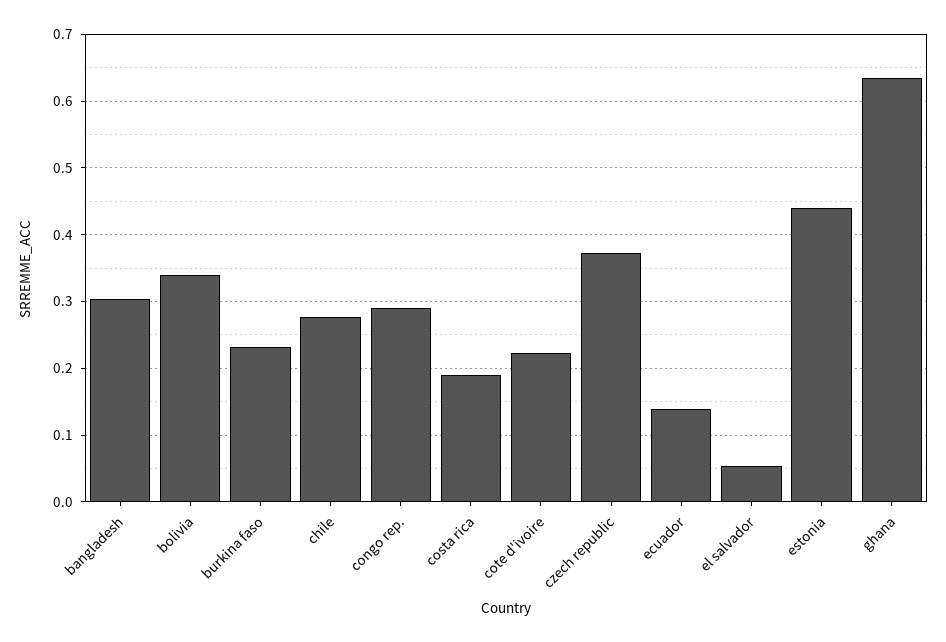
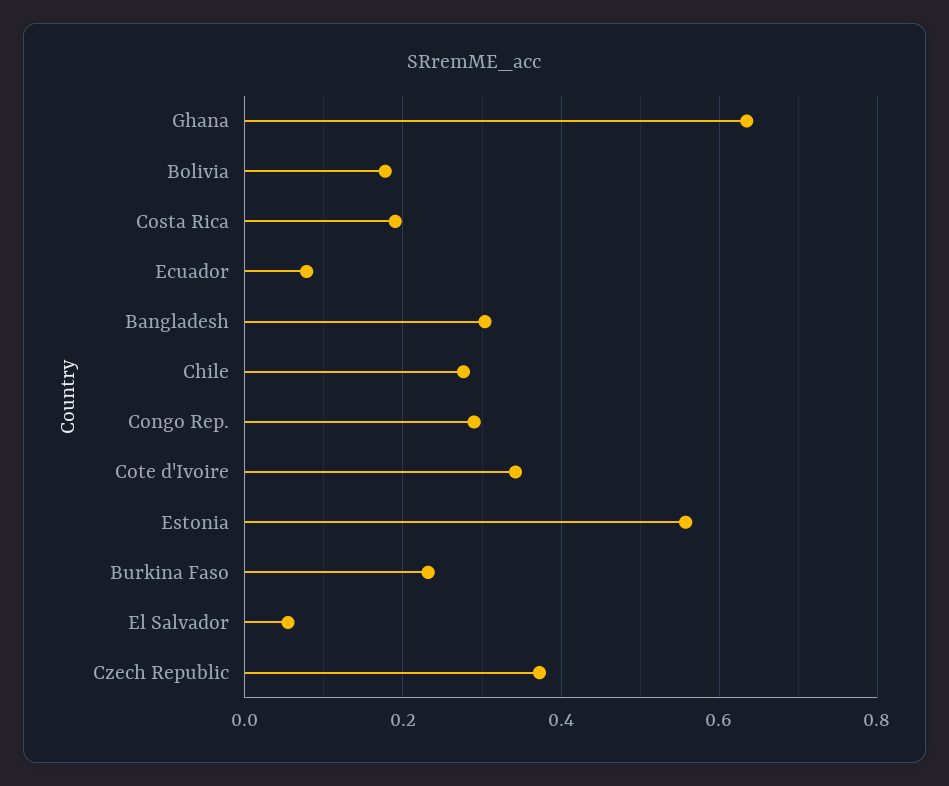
  {
    "bangladesh": 0.3,
-   "bolivia": 0.34,
+   "bolivia": 0.18,
    "burkina faso": 0.23,
    "chile": 0.28,
    "congo rep.": 0.29,
    "costa rica": 0.19,
-   "cote d'ivoire": 0.22,
+   "cote d'ivoire": 0.34,
    "czech republic": 0.37,
-   "ecuador": 0.14,
+   "ecuador": 0.08,
    "el salvador": 0.05,
-   "estonia": 0.44,
+   "estonia": 0.56,
    "ghana": 0.63
  }

